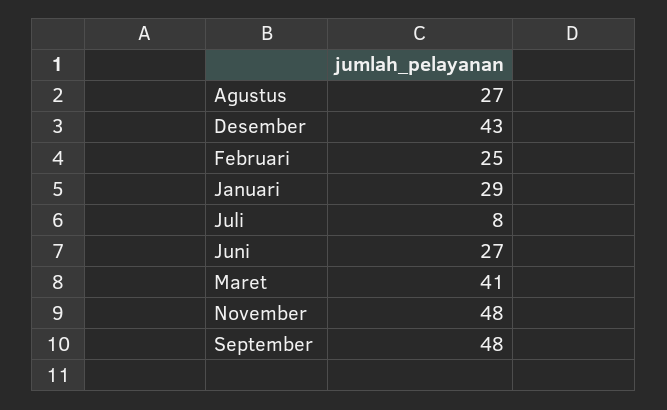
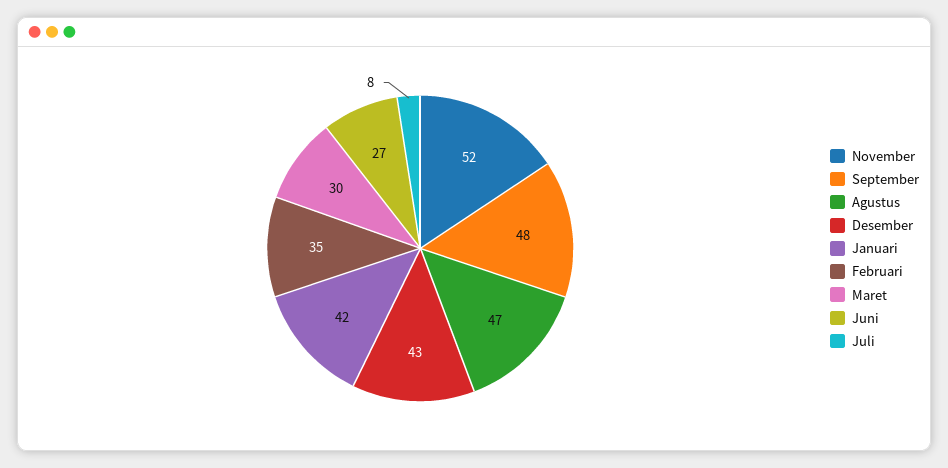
  {
-   "Agustus": 27,
+   "Agustus": 47,
    "Desember": 43,
-   "Februari": 25,
+   "Februari": 35,
-   "Januari": 29,
+   "Januari": 42,
    "Juli": 8,
    "Juni": 27,
-   "Maret": 41,
+   "Maret": 30,
-   "November": 48,
+   "November": 52,
    "September": 48
  }

